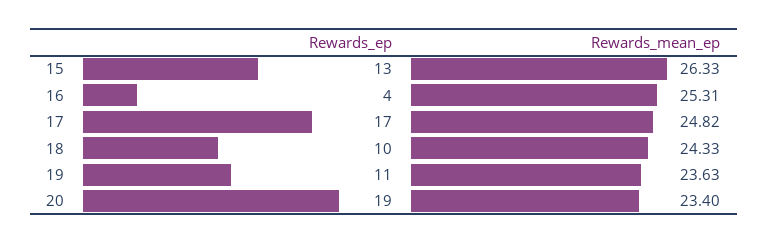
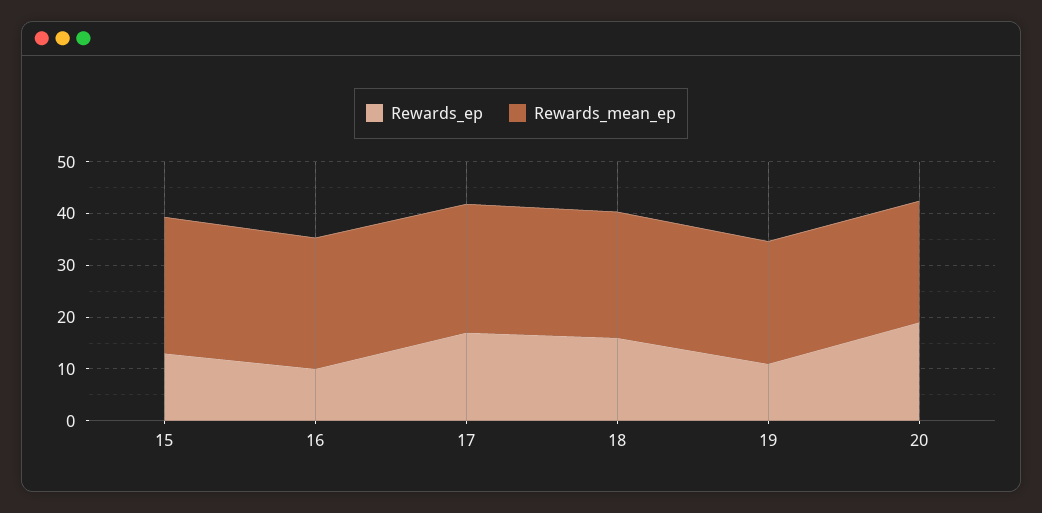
  {
    "Rewards_ep": {
      "15": 13,
-     "16": 4,
+     "16": 10,
      "17": 17,
-     "18": 10,
+     "18": 16,
      "19": 11,
      "20": 19
    },
    "Rewards_mean_ep": {
      "15": 26.33,
      "16": 25.31,
      "17": 24.82,
      "18": 24.33,
      "19": 23.63,
      "20": 23.4
    }
  }

